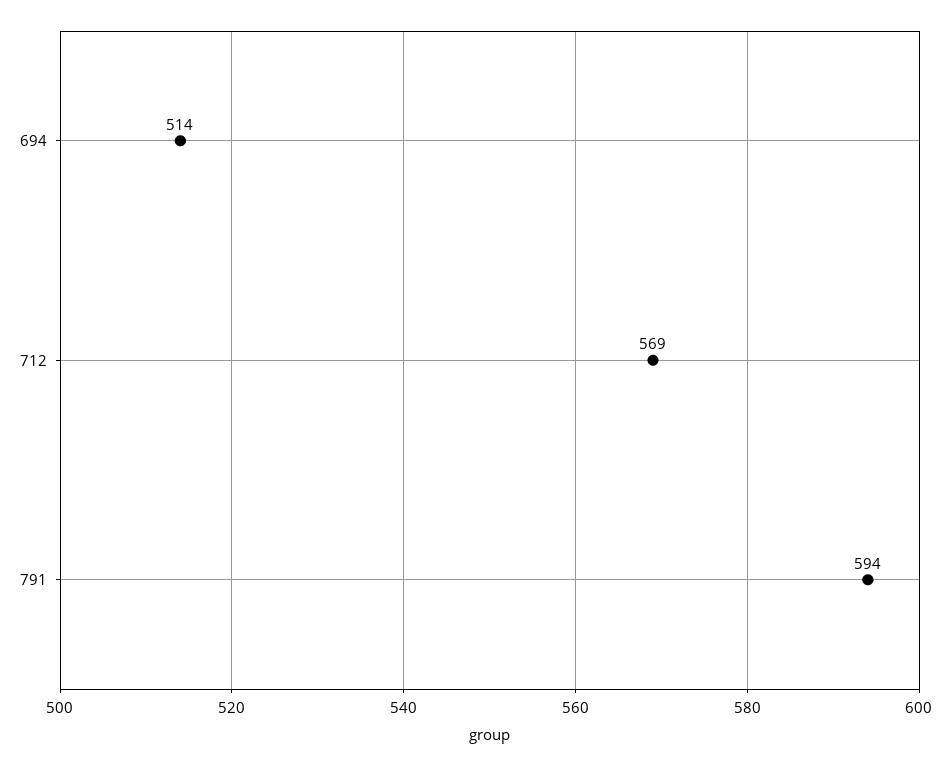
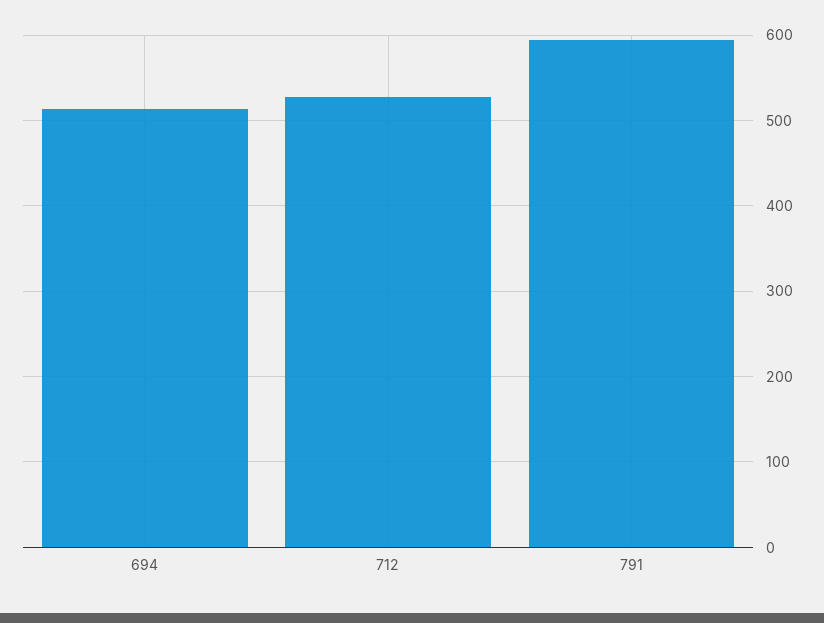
  {
    "694": 514,
-   "712": 569,
+   "712": 530,
    "791": 594
  }

